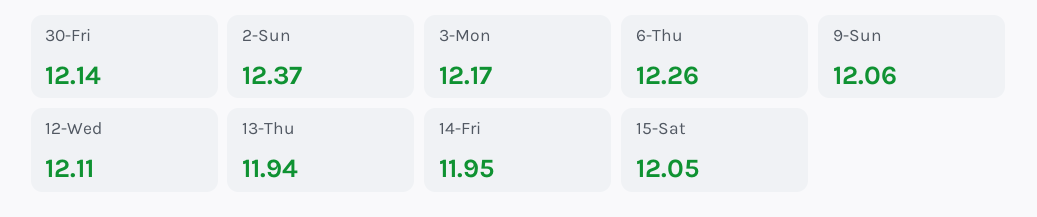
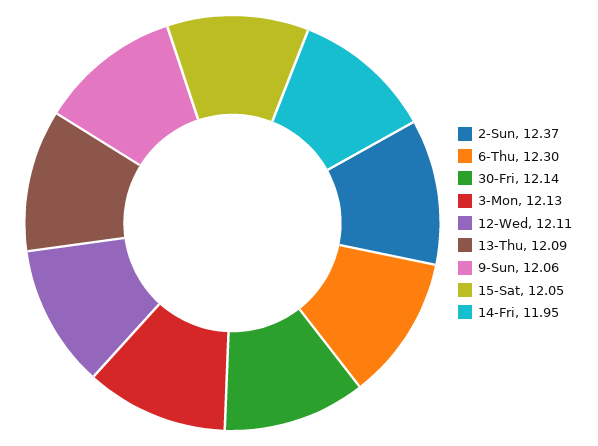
  {
    "30-Fri": 12.14,
    "2-Sun": 12.37,
-   "3-Mon": 12.17,
+   "3-Mon": 12.13,
-   "6-Thu": 12.26,
+   "6-Thu": 12.3,
    "9-Sun": 12.06,
    "12-Wed": 12.11,
-   "13-Thu": 11.94,
+   "13-Thu": 12.09,
    "14-Fri": 11.95,
    "15-Sat": 12.05
  }

